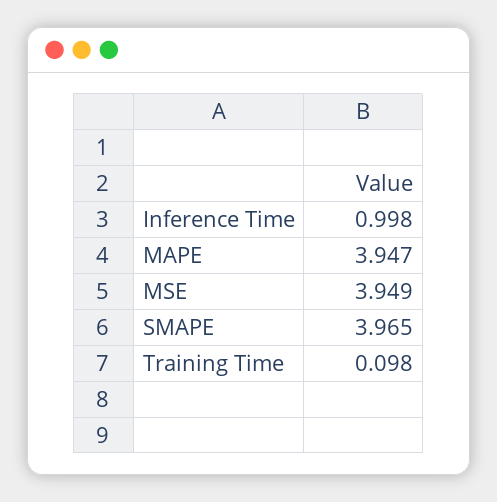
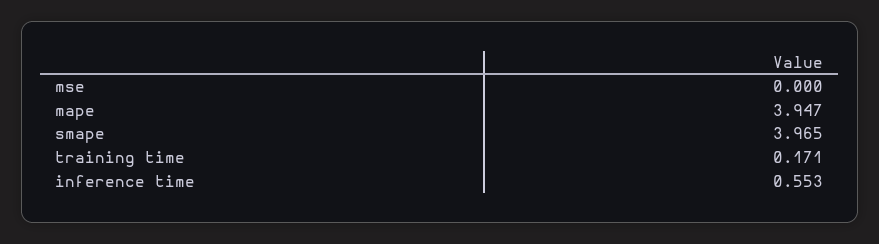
  {
-   "Inference Time": 0.998,
+   "Inference Time": 0.553,
    "MAPE": 3.947,
-   "MSE": 3.949,
+   "MSE": 0,
    "SMAPE": 3.965,
-   "Training Time": 0.098
+   "Training Time": 0.171
  }

